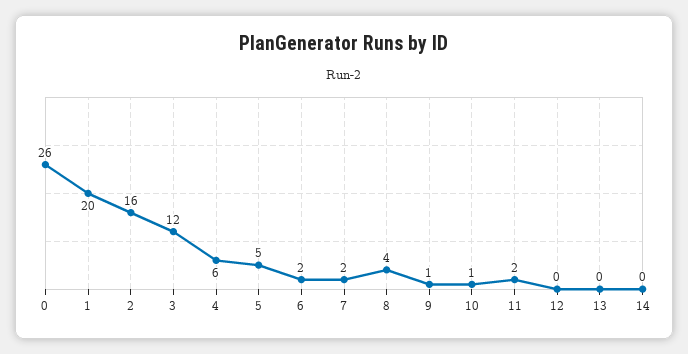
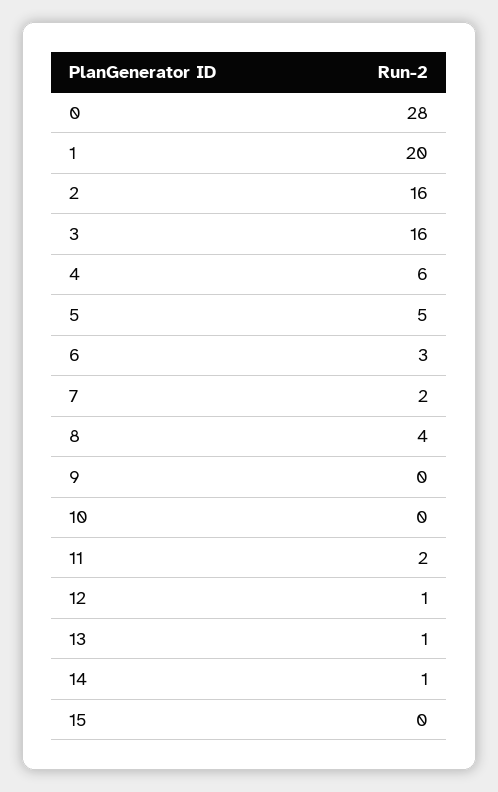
  {
-   "0": 26,
+   "0": 28,
    "1": 20,
    "2": 16,
-   "3": 12,
+   "3": 16,
    "4": 6,
    "5": 5,
-   "6": 2,
+   "6": 3,
    "7": 2,
    "8": 4,
-   "9": 1,
+   "9": 0,
-   "10": 1,
+   "10": 0,
    "11": 2,
-   "12": 0,
+   "12": 1,
-   "13": 0,
+   "13": 1,
-   "14": 0
+   "14": 1,
+   "15": 0
  }

